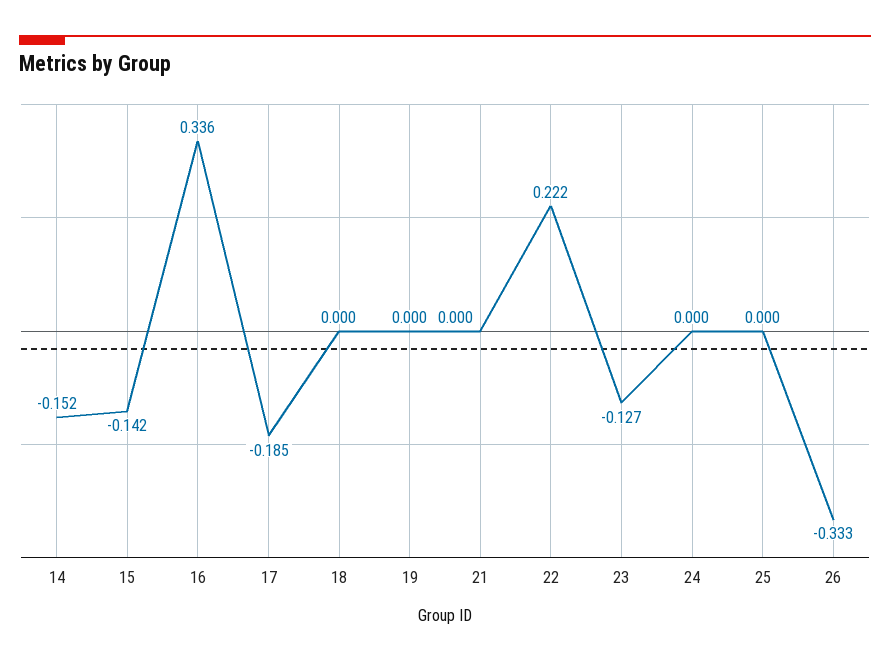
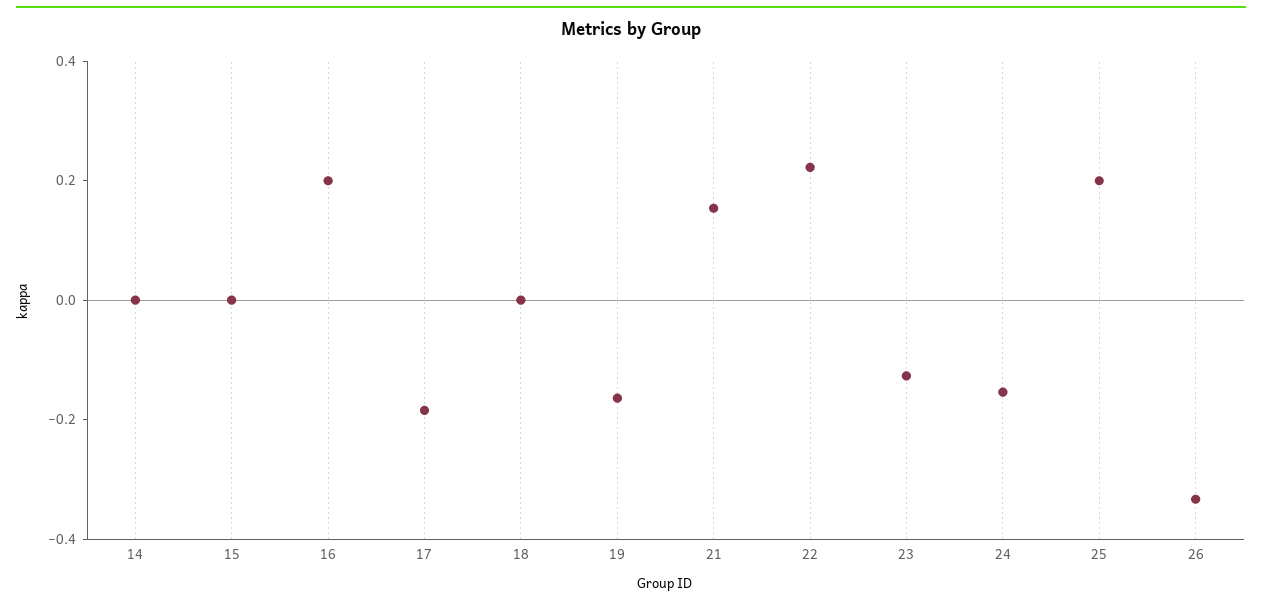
  {
-   "14": -0.152,
+   "14": 0,
-   "15": -0.142,
+   "15": 0,
-   "16": 0.336,
+   "16": 0.2,
    "17": -0.185,
    "18": 0,
-   "19": 0,
+   "19": -0.15,
-   "21": 0,
+   "21": 0.15,
    "22": 0.222,
    "23": -0.127,
-   "24": 0,
+   "24": -0.15,
-   "25": 0,
+   "25": 0.2,
    "26": -0.333
  }

